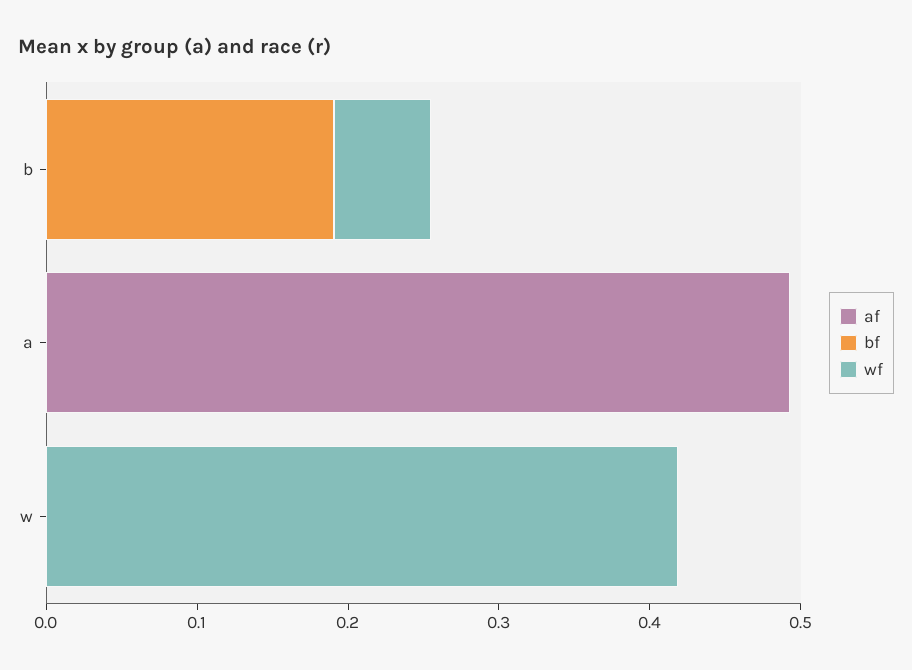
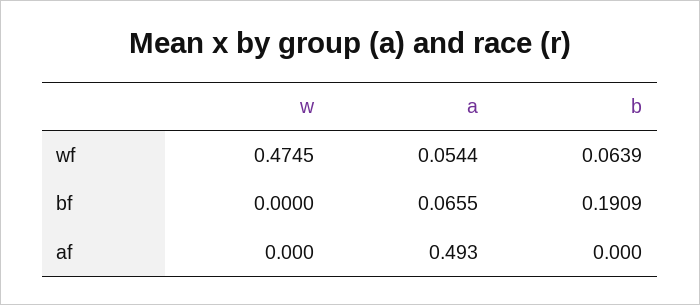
  {
    "af": {
      "b": 0,
      "a": 0.493,
      "w": 0
    },
    "bf": {
      "b": 0.1909,
-     "a": 0,
+     "a": 0.0655,
      "w": 0
    },
    "wf": {
      "b": 0.0639,
-     "a": 0,
+     "a": 0.0544,
-     "w": 0.42
+     "w": 0.4745
    }
  }

